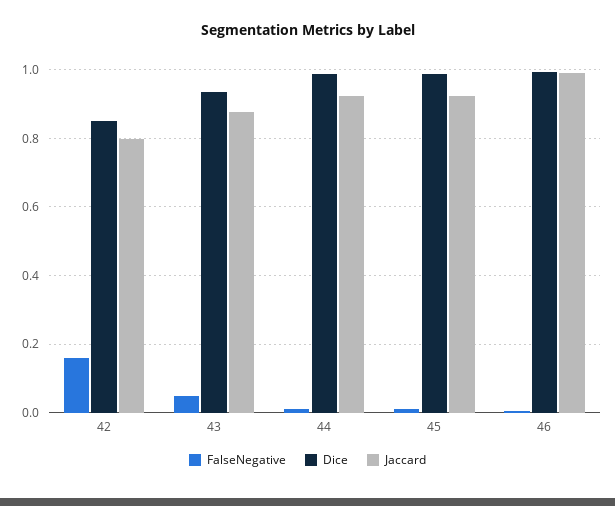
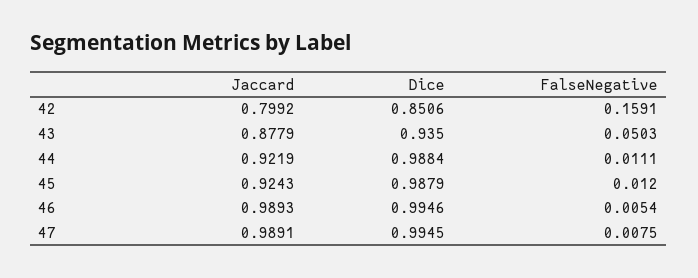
  {
    "FalseNegative": {
      "42": 0.1591,
      "43": 0.0503,
      "44": 0.0111,
      "45": 0.012,
-     "46": 0.0054
+     "46": 0.0054,
+     "47": 0.0075
    },
    "Dice": {
      "42": 0.8506,
      "43": 0.935,
      "44": 0.9884,
      "45": 0.9879,
-     "46": 0.9946
+     "46": 0.9946,
+     "47": 0.9945
    },
    "Jaccard": {
      "42": 0.7992,
      "43": 0.8779,
      "44": 0.9219,
      "45": 0.9243,
-     "46": 0.9893
+     "46": 0.9893,
+     "47": 0.9891
    }
  }

